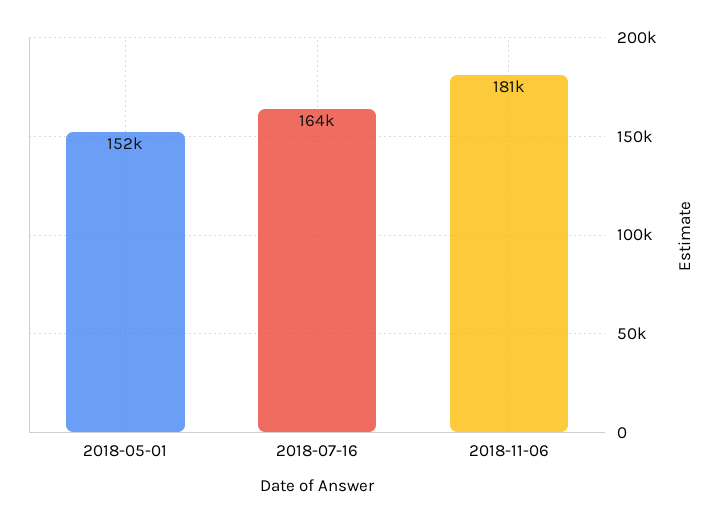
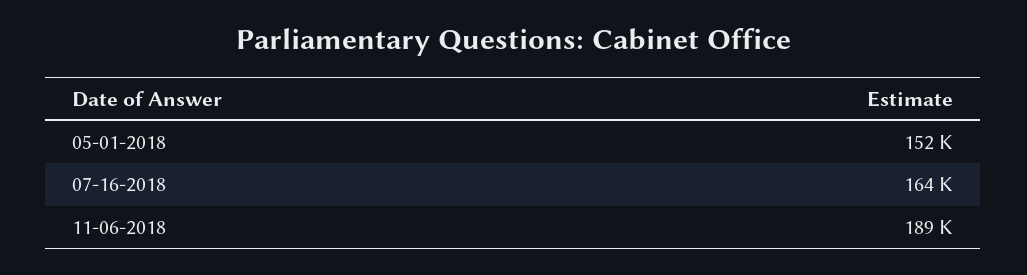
  {
    "2018-05-01": 152000,
    "2018-07-16": 164000,
-   "2018-11-06": 181000
+   "2018-11-06": 189000
  }

